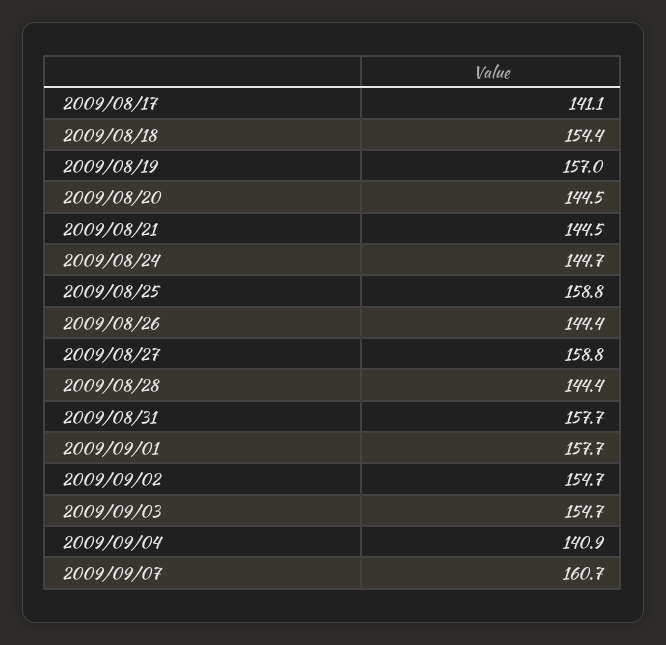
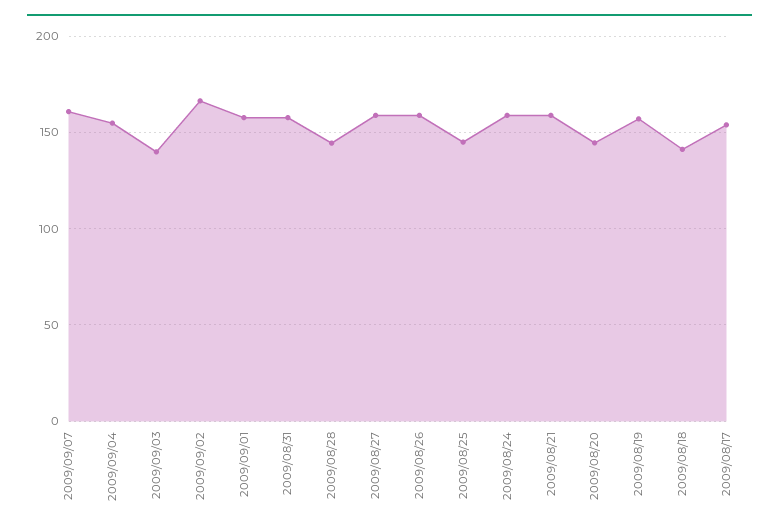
  {
-   "2009/08/17": 141.1,
+   "2009/08/17": 155,
-   "2009/08/18": 154.4,
+   "2009/08/18": 140,
    "2009/08/19": 157,
    "2009/08/20": 144.5,
-   "2009/08/21": 144.5,
+   "2009/08/21": 160,
-   "2009/08/24": 144.7,
+   "2009/08/24": 160,
-   "2009/08/25": 158.8,
+   "2009/08/25": 145,
-   "2009/08/26": 144.4,
+   "2009/08/26": 160,
    "2009/08/27": 158.8,
    "2009/08/28": 144.4,
    "2009/08/31": 157.7,
    "2009/09/01": 157.7,
-   "2009/09/02": 154.7,
+   "2009/09/02": 165,
-   "2009/09/03": 154.7,
+   "2009/09/03": 140,
-   "2009/09/04": 140.9,
+   "2009/09/04": 155,
    "2009/09/07": 160.7
  }

